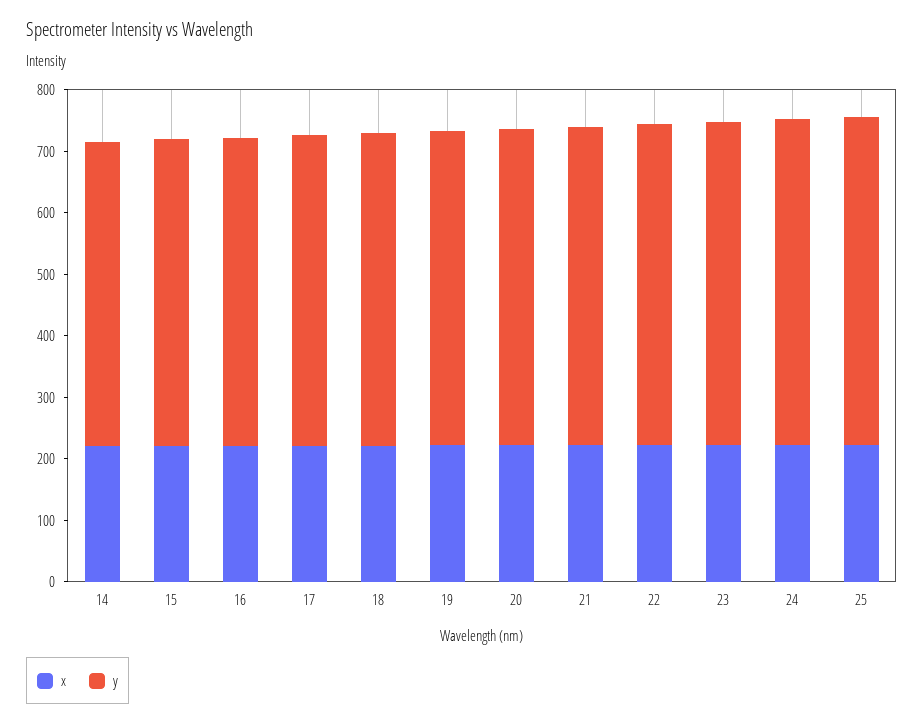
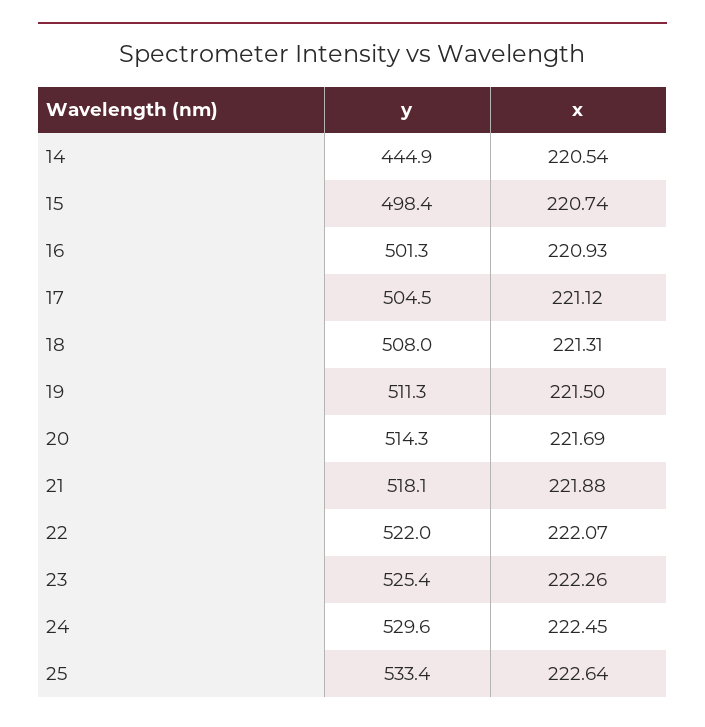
  {
    "x": {
      "14": 220.54,
      "15": 220.74,
      "16": 220.93,
      "17": 221.12,
      "18": 221.31,
      "19": 221.5,
      "20": 221.69,
      "21": 221.88,
      "22": 222.07,
      "23": 222.26,
      "24": 222.45,
      "25": 222.64
    },
    "y": {
-     "14": 500,
+     "14": 444.9,
      "15": 498.4,
      "16": 501.3,
      "17": 504.5,
      "18": 508,
      "19": 511.3,
      "20": 514.3,
      "21": 518.1,
      "22": 522,
      "23": 525.4,
      "24": 529.6,
      "25": 533.4
    }
  }

